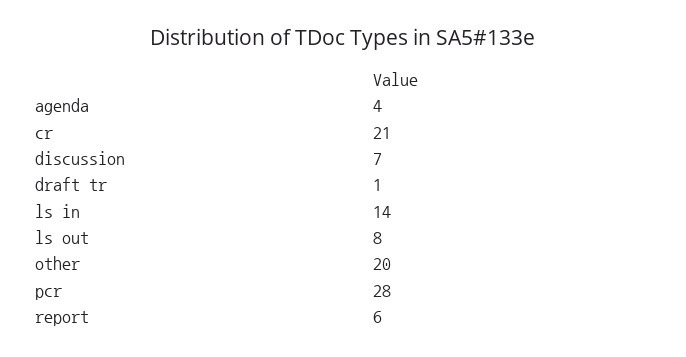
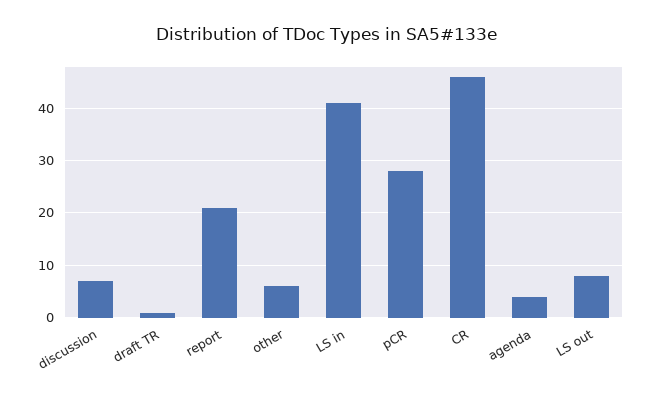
  {
    "agenda": 4,
-   "cr": 21,
+   "cr": 45,
    "discussion": 7,
    "draft tr": 1,
-   "ls in": 14,
+   "ls in": 40,
    "ls out": 8,
-   "other": 20,
+   "other": 5,
    "pcr": 28,
-   "report": 6
+   "report": 20
  }

